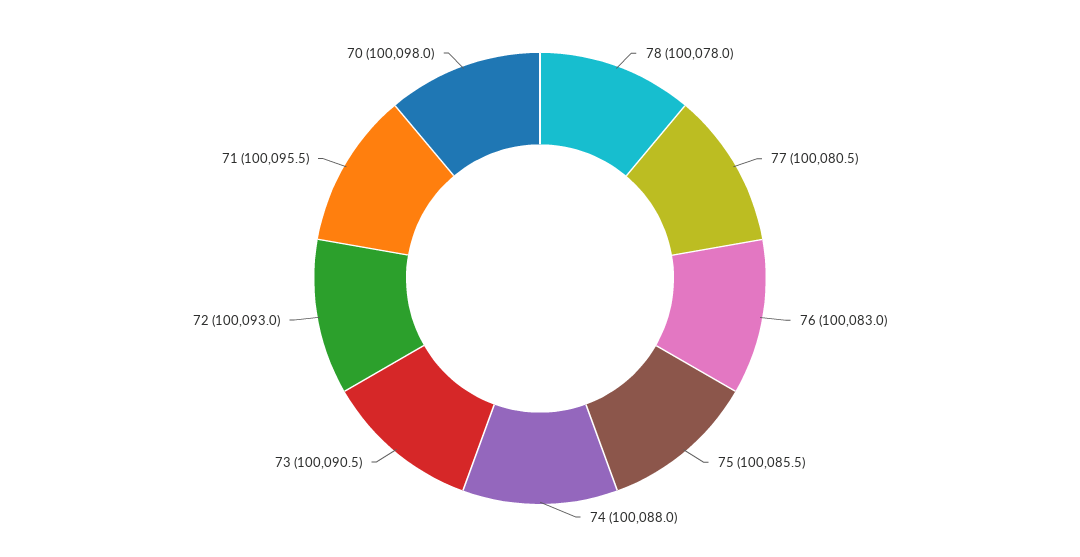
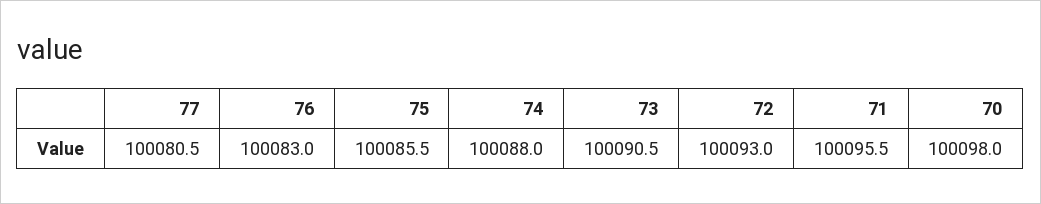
  {
-   "78": 100078,
    "77": 100080.5,
    "76": 100083,
    "75": 100085.5,
    "74": 100088,
    "73": 100090.5,
    "72": 100093,
    "71": 100095.5,
    "70": 100098
  }

